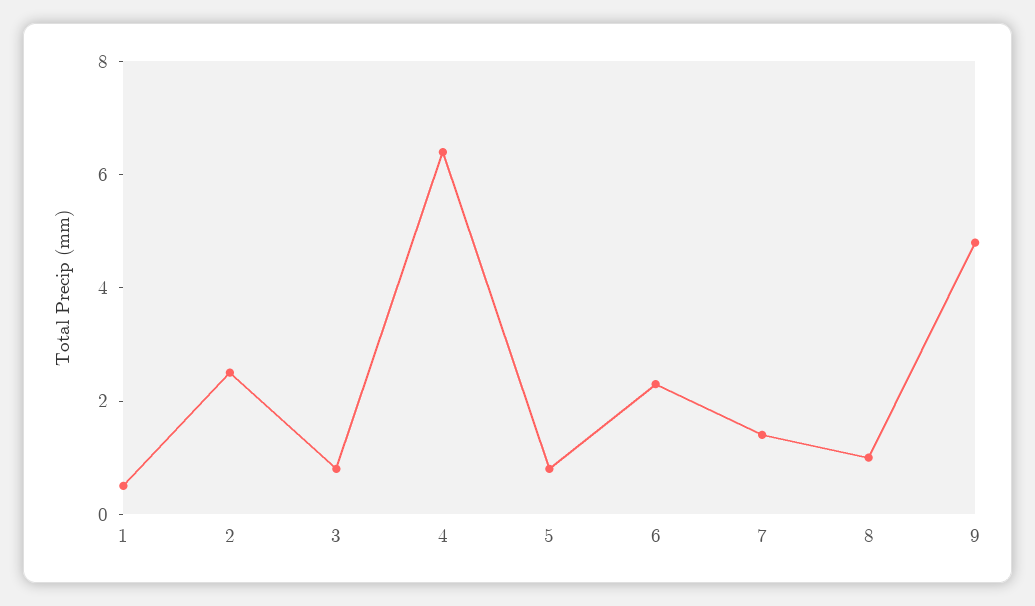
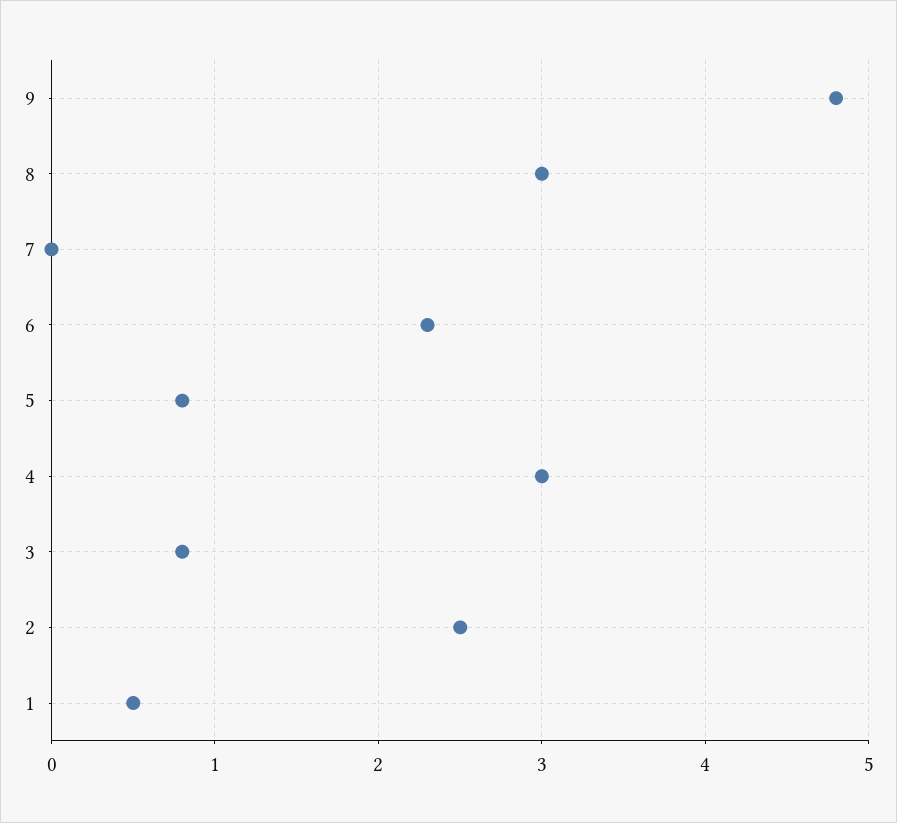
  {
    "1": 0.5,
    "2": 2.5,
    "3": 0.8,
-   "4": 6.5,
+   "4": 3,
    "5": 0.8,
    "6": 2.3,
-   "7": 1.5,
+   "7": 0,
-   "8": 1,
+   "8": 3,
    "9": 4.8
  }

